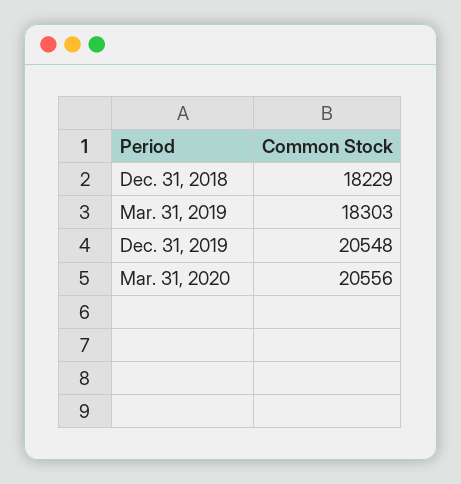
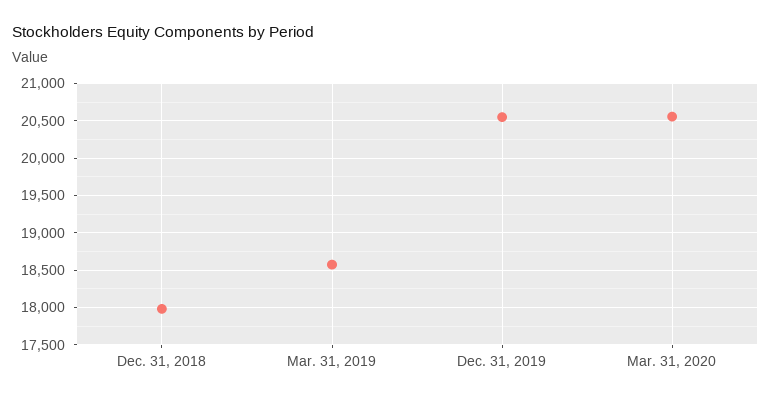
  {
-   "Dec. 31, 2018": 18229,
+   "Dec. 31, 2018": 18000,
-   "Mar. 31, 2019": 18303,
+   "Mar. 31, 2019": 18600,
    "Dec. 31, 2019": 20548,
    "Mar. 31, 2020": 20556
  }

